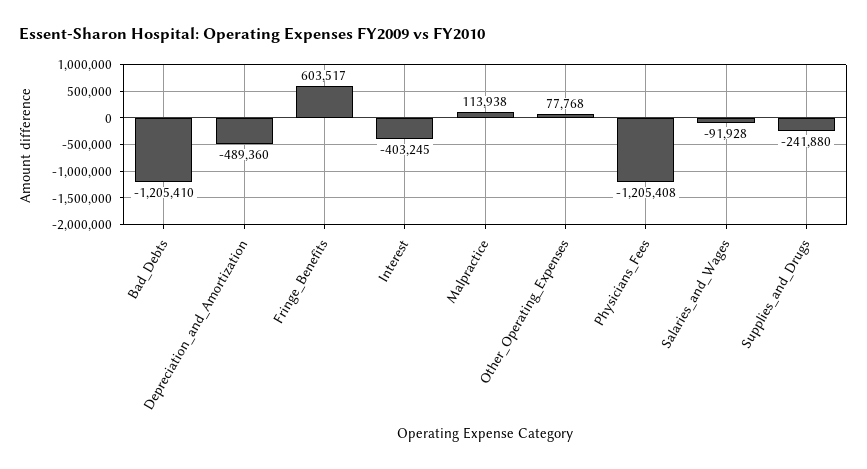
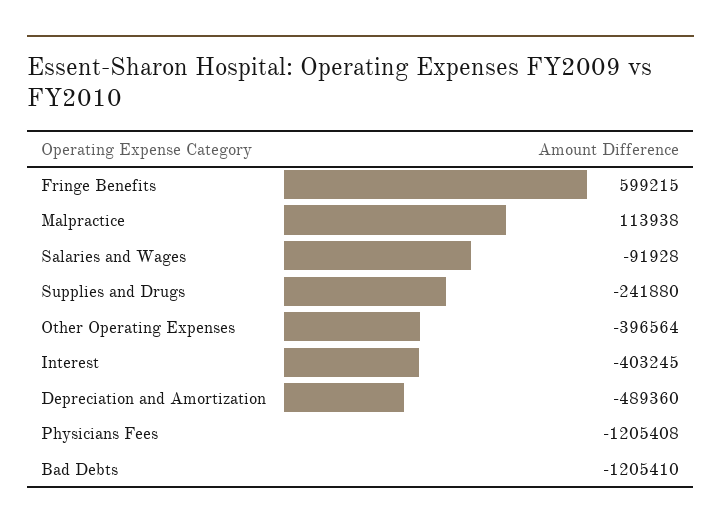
  {
    "Bad_Debts": -1205410,
    "Depreciation_and_Amortization": -489360,
-   "Fringe_Benefits": 603517,
+   "Fringe_Benefits": 599215,
    "Interest": -403245,
    "Malpractice": 113938,
-   "Other_Operating_Expenses": 77768,
+   "Other_Operating_Expenses": -396564,
    "Physicians_Fees": -1205408,
    "Salaries_and_Wages": -91928,
    "Supplies_and_Drugs": -241880
  }

